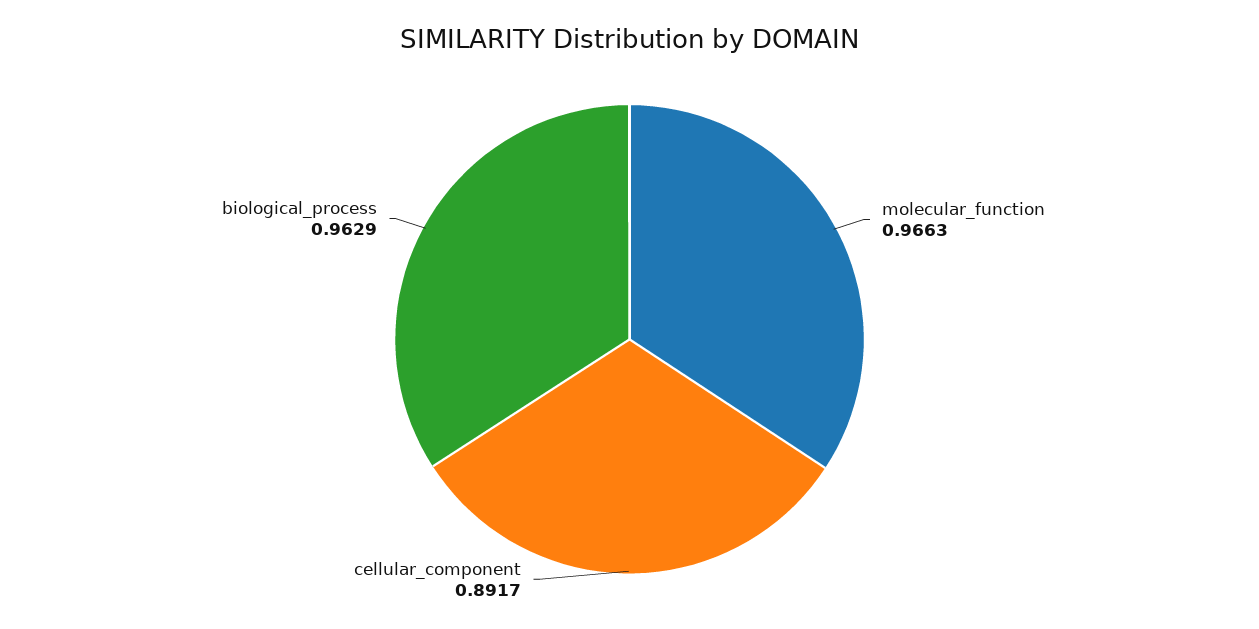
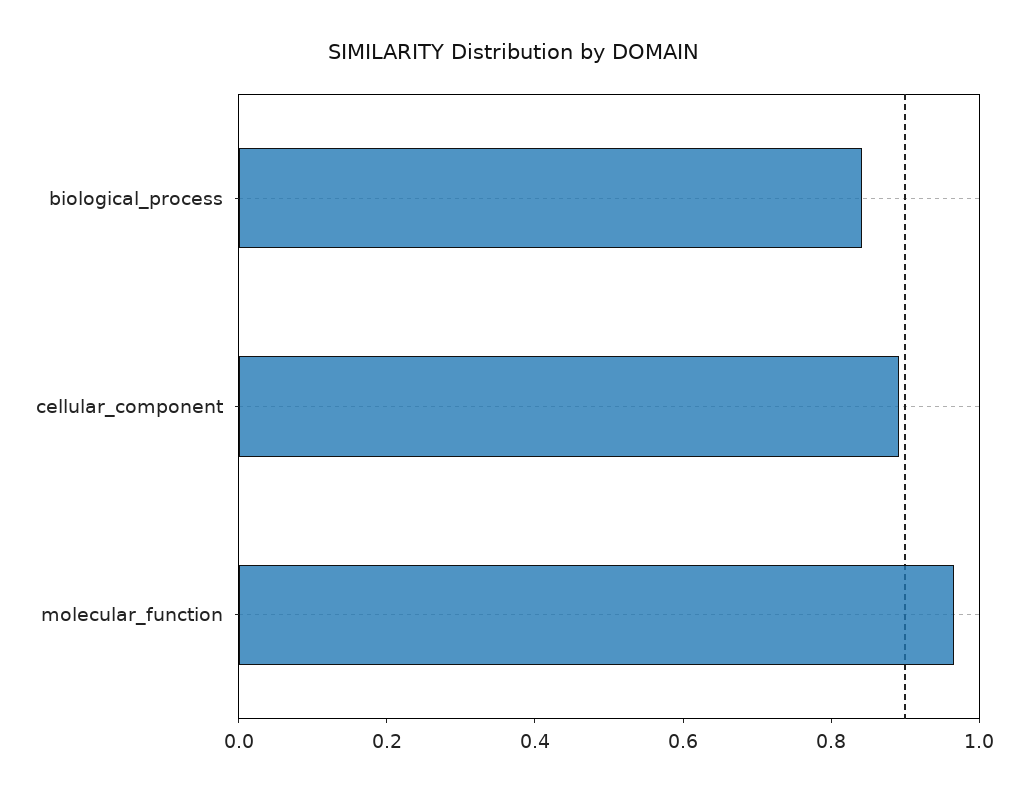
  {
    "molecular_function": 0.9663,
    "cellular_component": 0.8917,
-   "biological_process": 0.9629
+   "biological_process": 0.85
  }

